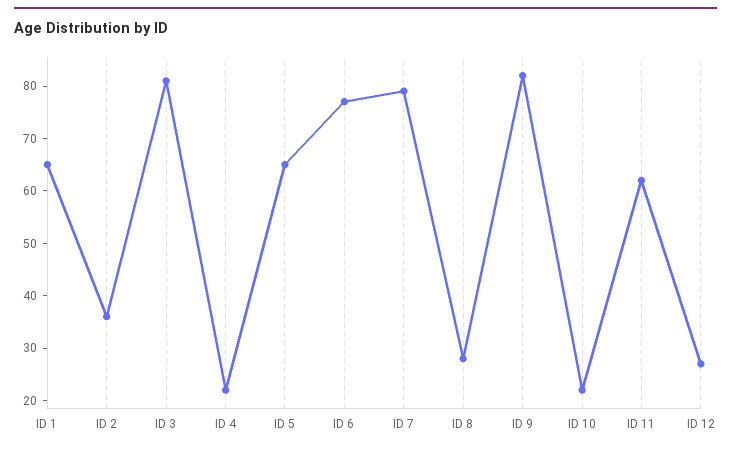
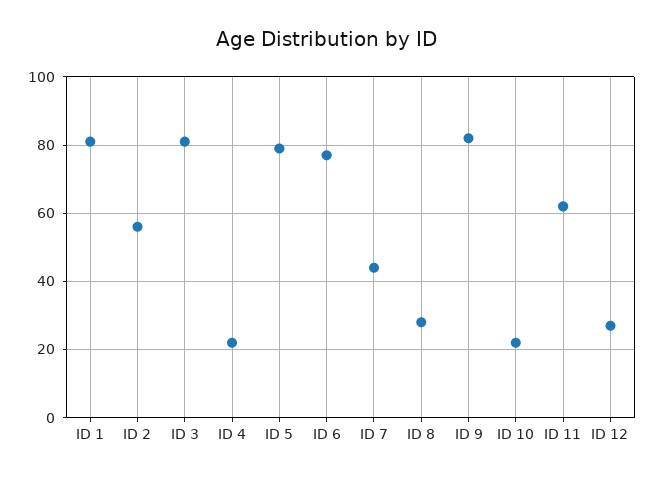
  {
-   "ID 1": 65,
+   "ID 1": 80,
-   "ID 2": 35,
+   "ID 2": 55,
    "ID 3": 80,
    "ID 4": 20,
-   "ID 5": 65,
+   "ID 5": 80,
    "ID 6": 75,
-   "ID 7": 80,
+   "ID 7": 45,
    "ID 8": 30,
    "ID 9": 80,
    "ID 10": 20,
    "ID 11": 60,
    "ID 12": 25
  }

